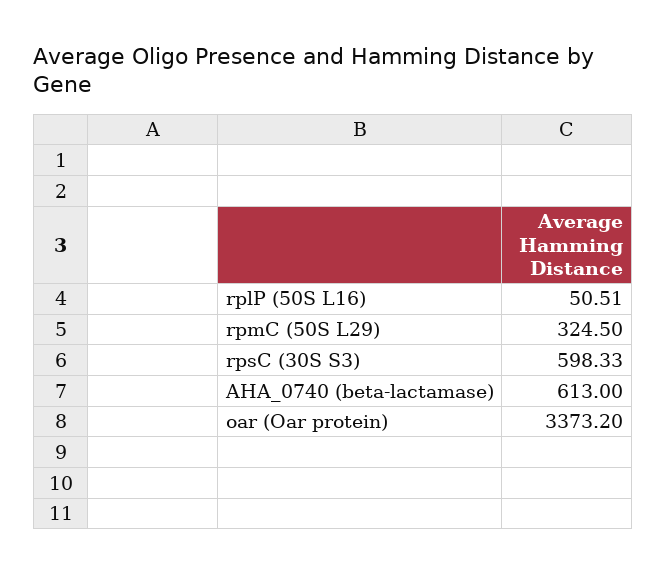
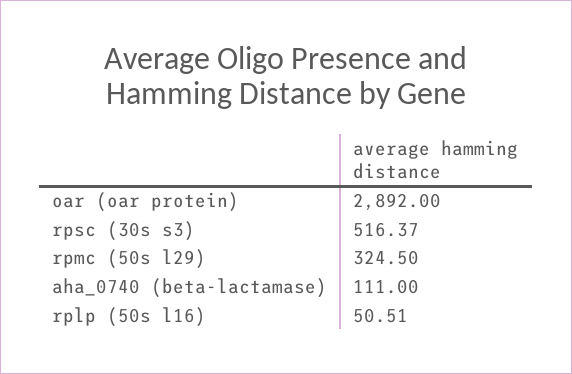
  {
    "rplP (50S L16)": 50.51,
    "rpmC (50S L29)": 324.5,
-   "rpsC (30S S3)": 598.33,
+   "rpsC (30S S3)": 516.37,
-   "AHA_0740 (beta-lactamase)": 613,
+   "AHA_0740 (beta-lactamase)": 111,
-   "oar (Oar protein)": 3373.2
+   "oar (Oar protein)": 2892
  }

